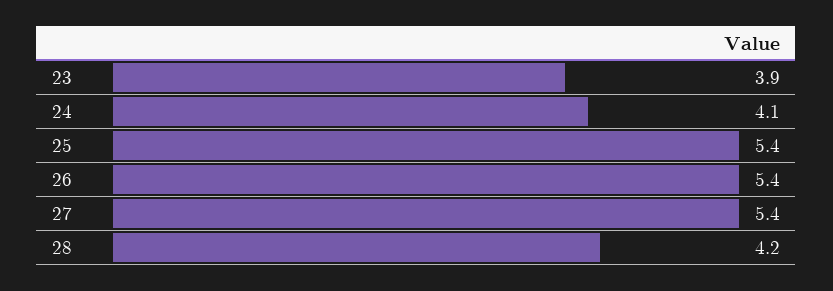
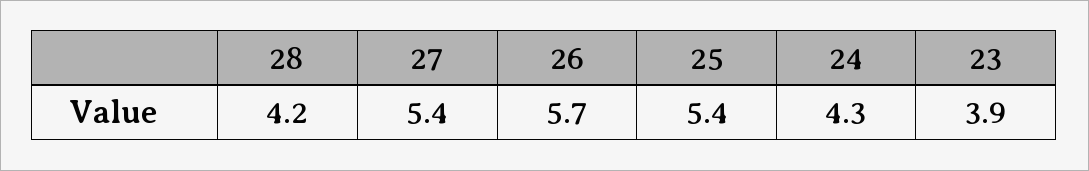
  {
    "23": 3.9,
-   "24": 4.1,
+   "24": 4.3,
    "25": 5.4,
-   "26": 5.4,
+   "26": 5.7,
    "27": 5.4,
    "28": 4.2
  }

